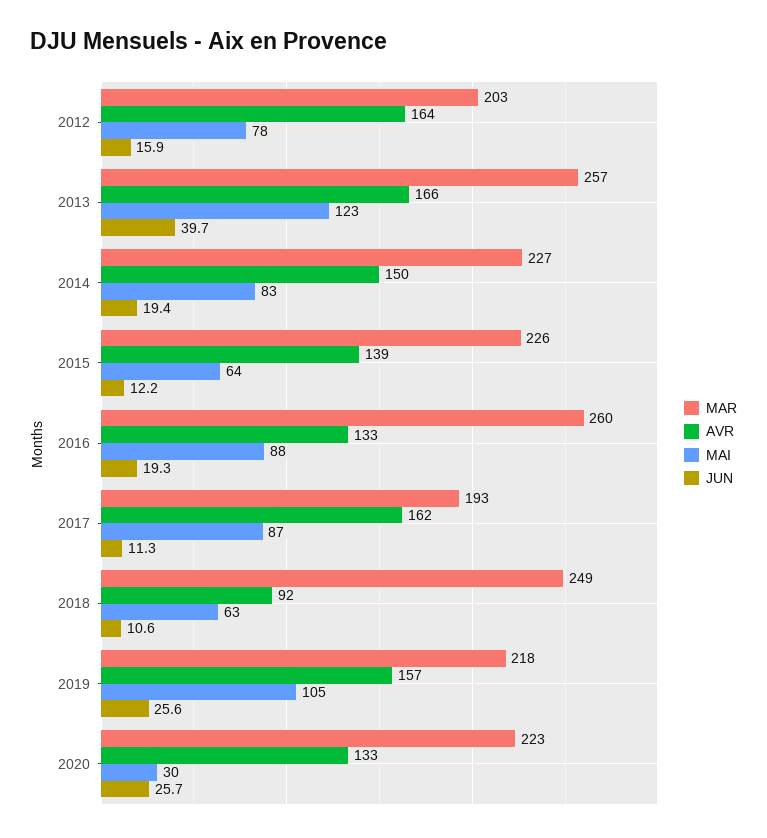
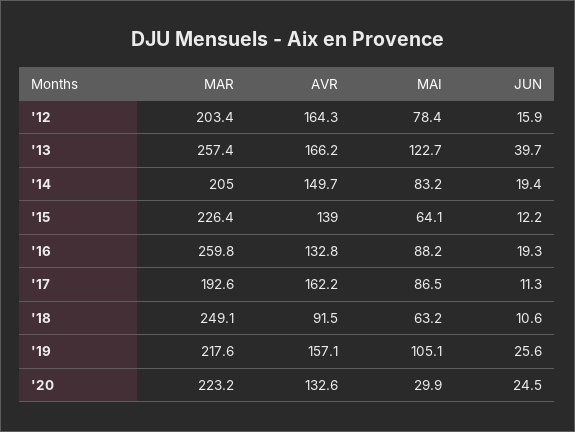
  {
    "MAR": {
      "2012": 203.4,
      "2013": 257.4,
-     "2014": 227,
+     "2014": 205,
      "2015": 226.4,
      "2016": 259.8,
      "2017": 192.6,
      "2018": 249.1,
      "2019": 217.6,
      "2020": 223.2
    },
    "AVR": {
      "2012": 164.3,
      "2013": 166.2,
      "2014": 149.7,
      "2015": 139,
      "2016": 132.8,
      "2017": 162.2,
      "2018": 91.5,
      "2019": 157.1,
      "2020": 132.6
    },
    "MAI": {
      "2012": 78.4,
      "2013": 122.7,
      "2014": 83.2,
      "2015": 64.1,
      "2016": 88.2,
      "2017": 86.5,
      "2018": 63.2,
      "2019": 105.1,
      "2020": 29.9
    },
    "JUN": {
      "2012": 15.9,
      "2013": 39.7,
      "2014": 19.4,
      "2015": 12.2,
      "2016": 19.3,
      "2017": 11.3,
      "2018": 10.6,
      "2019": 25.6,
-     "2020": 25.7
+     "2020": 24.5
    }
  }

